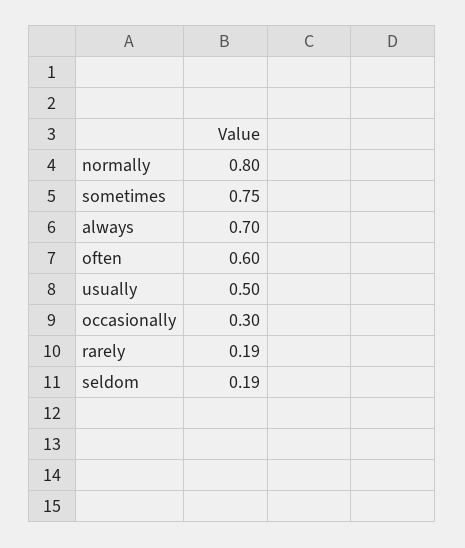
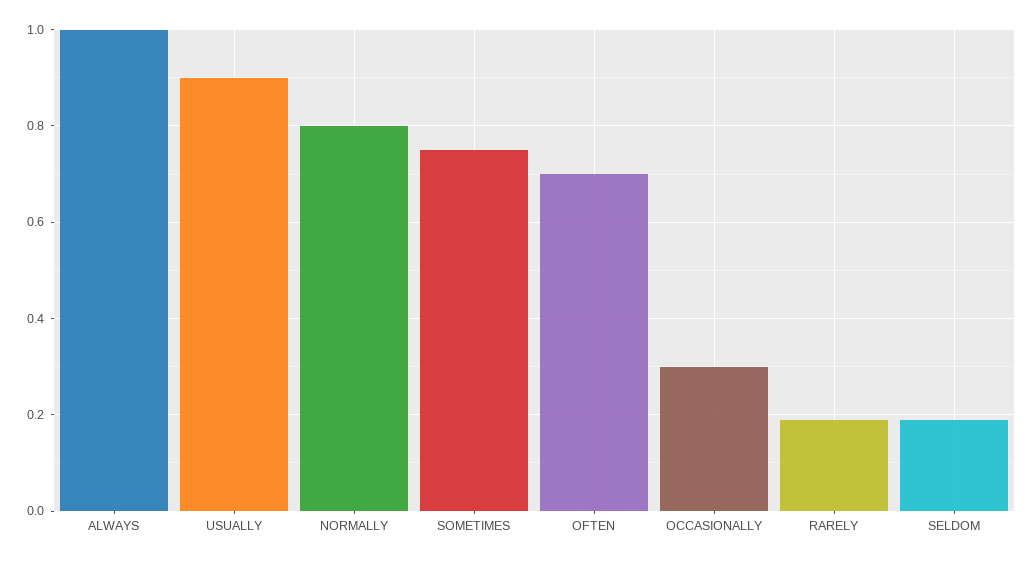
  {
    "normally": 0.8,
    "sometimes": 0.75,
-   "always": 0.7,
+   "always": 1,
-   "often": 0.6,
+   "often": 0.7,
-   "usually": 0.5,
+   "usually": 0.9,
    "occasionally": 0.3,
    "rarely": 0.19,
    "seldom": 0.19
  }

